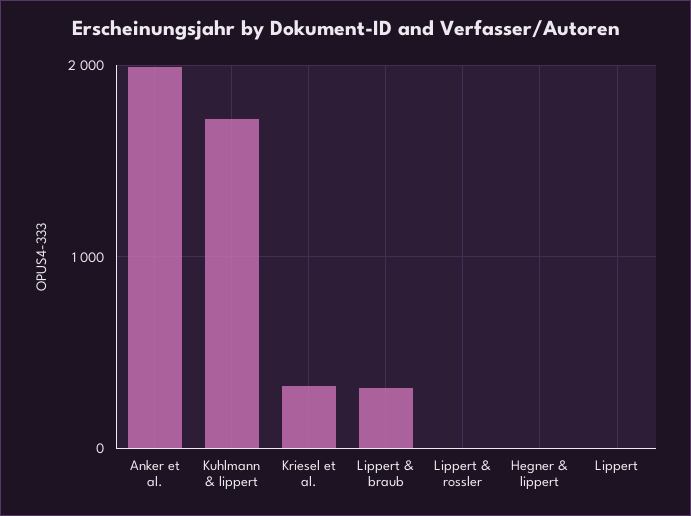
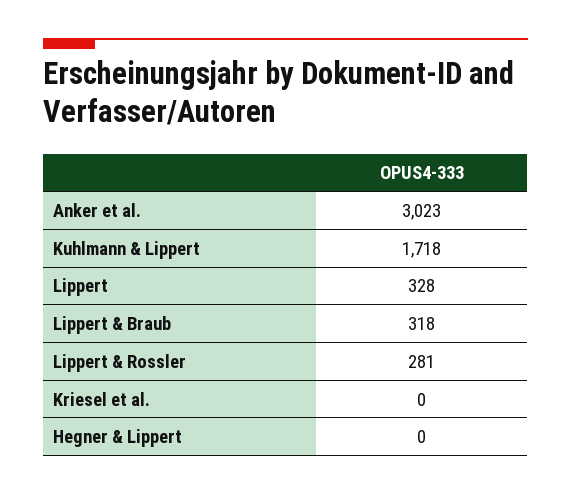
  {
-   "Anker et al.": 2000,
+   "Anker et al.": 3023,
    "Kuhlmann & lippert": 1718,
-   "Kriesel et al.": 300,
+   "Kriesel et al.": 0,
    "Lippert & braub": 318,
-   "Lippert & rossler": 0,
+   "Lippert & rossler": 281,
    "Hegner & lippert": 0,
-   "Lippert": 0
+   "Lippert": 328
  }

